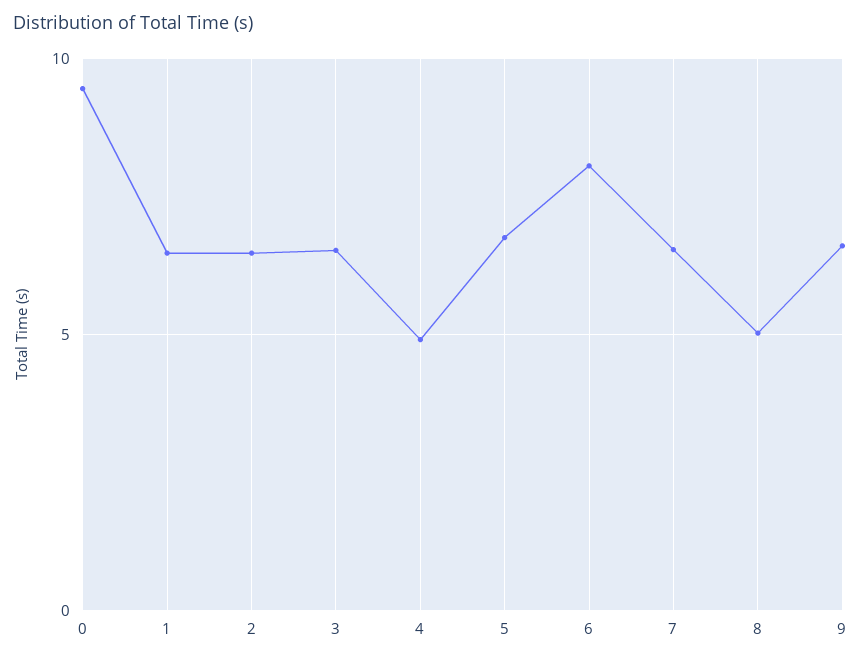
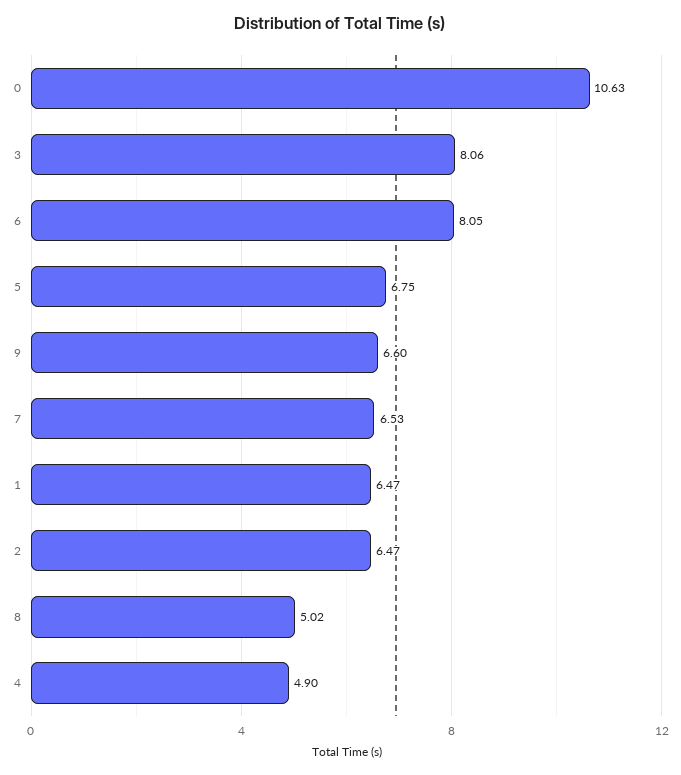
  {
-   "0": 9.5,
+   "0": 10.63,
    "1": 6.47,
    "2": 6.47,
-   "3": 6.5,
+   "3": 8.06,
    "4": 4.9,
    "5": 6.75,
    "6": 8.05,
    "7": 6.53,
    "8": 5.02,
    "9": 6.6
  }

